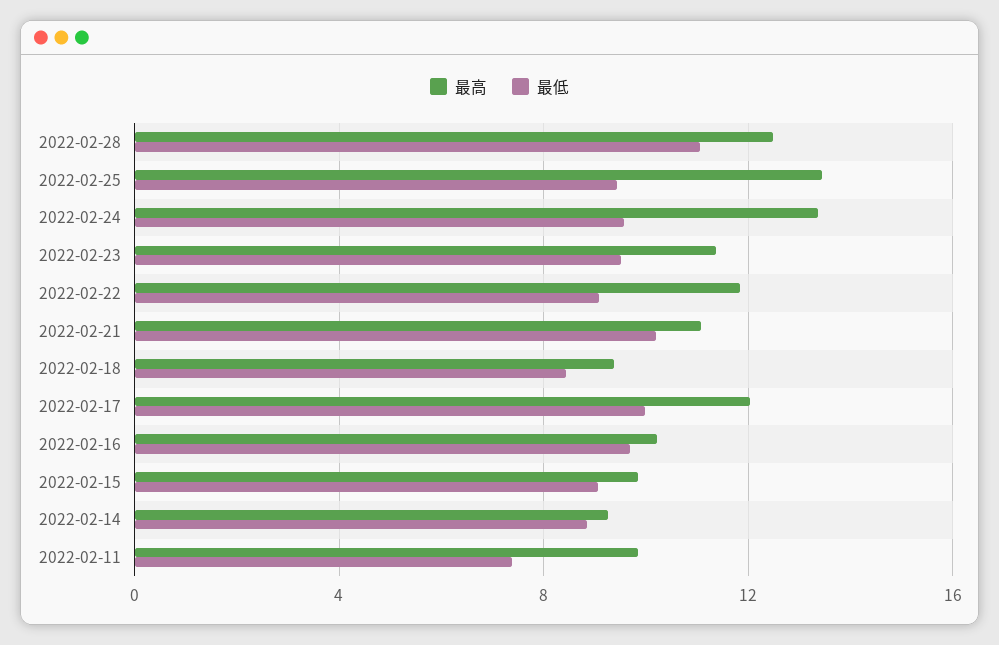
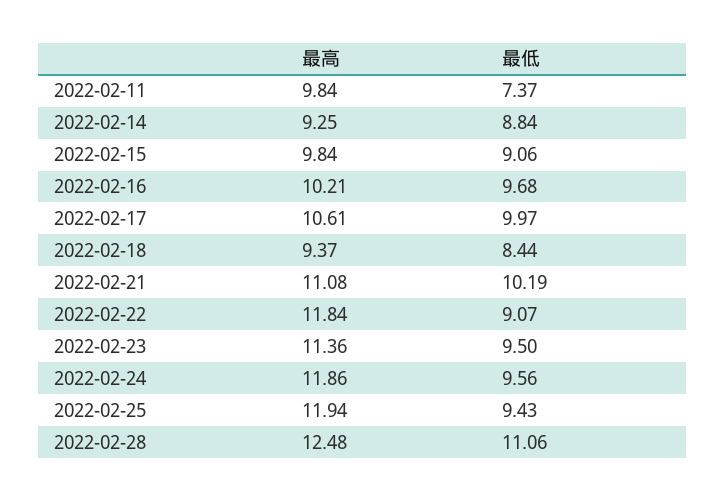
  {
    "最高": {
      "2022-02-28": 12.48,
-     "2022-02-25": 13.5,
+     "2022-02-25": 11.94,
-     "2022-02-24": 13.5,
+     "2022-02-24": 11.86,
      "2022-02-23": 11.36,
      "2022-02-22": 11.84,
      "2022-02-21": 11.08,
      "2022-02-18": 9.37,
-     "2022-02-17": 12,
+     "2022-02-17": 10.61,
      "2022-02-16": 10.21,
      "2022-02-15": 9.84,
      "2022-02-14": 9.25,
      "2022-02-11": 9.84
    },
    "最低": {
      "2022-02-28": 11.06,
      "2022-02-25": 9.43,
      "2022-02-24": 9.56,
      "2022-02-23": 9.5,
      "2022-02-22": 9.07,
      "2022-02-21": 10.19,
      "2022-02-18": 8.44,
      "2022-02-17": 9.97,
      "2022-02-16": 9.68,
      "2022-02-15": 9.06,
      "2022-02-14": 8.84,
      "2022-02-11": 7.37
    }
  }

